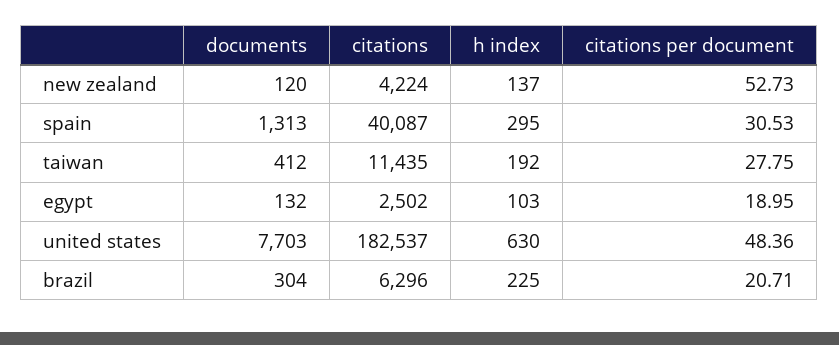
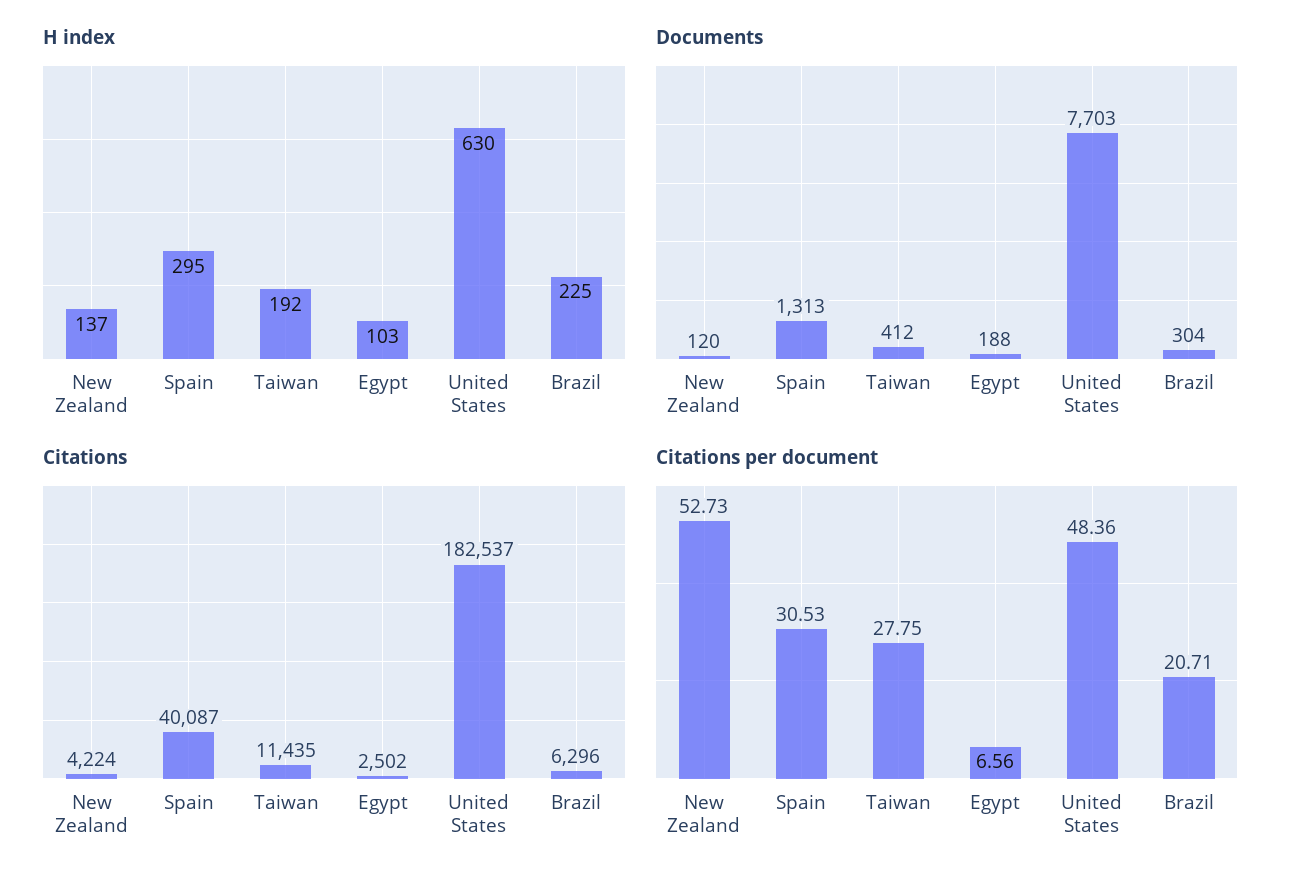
  {
    "documents": {
      "new zealand": 120,
      "spain": 1313,
      "taiwan": 412,
-     "egypt": 132,
+     "egypt": 188,
      "united states": 7703,
      "brazil": 304
    },
    "citations": {
      "new zealand": 4224,
      "spain": 40087,
      "taiwan": 11435,
      "egypt": 2502,
      "united states": 182537,
      "brazil": 6296
    },
    "h index": {
      "new zealand": 137,
      "spain": 295,
      "taiwan": 192,
      "egypt": 103,
      "united states": 630,
      "brazil": 225
    },
    "citations per document": {
      "new zealand": 52.73,
      "spain": 30.53,
      "taiwan": 27.75,
-     "egypt": 18.95,
+     "egypt": 6.56,
      "united states": 48.36,
      "brazil": 20.71
    }
  }

